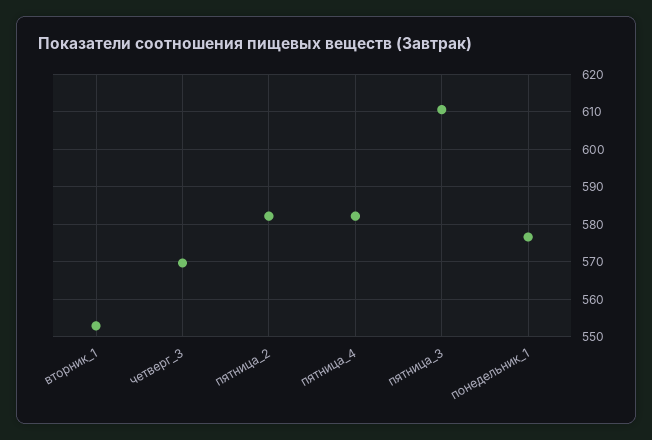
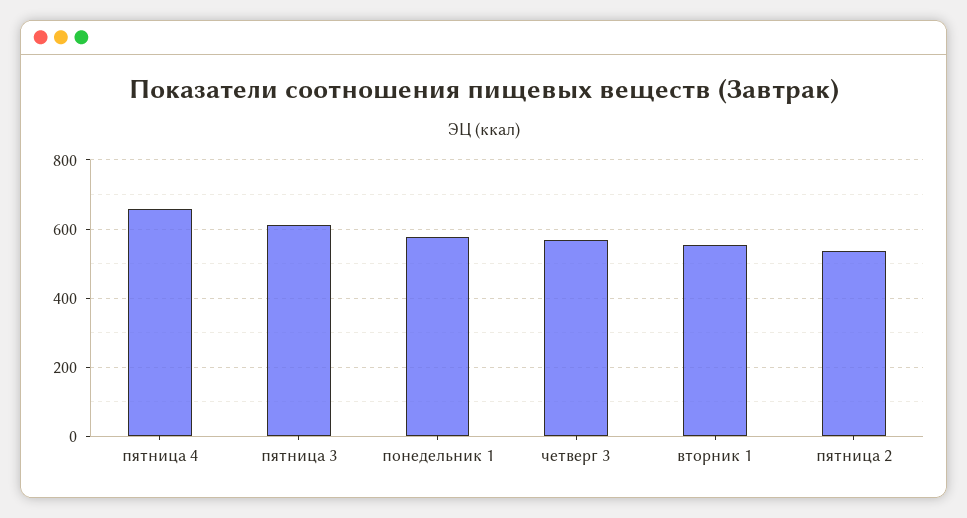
  {
    "вторник_1": 552,
    "четверг_3": 570,
-   "пятница_2": 582,
+   "пятница_2": 540,
-   "пятница_4": 582,
+   "пятница_4": 660,
    "пятница_3": 610,
    "понедельник_1": 576
  }

